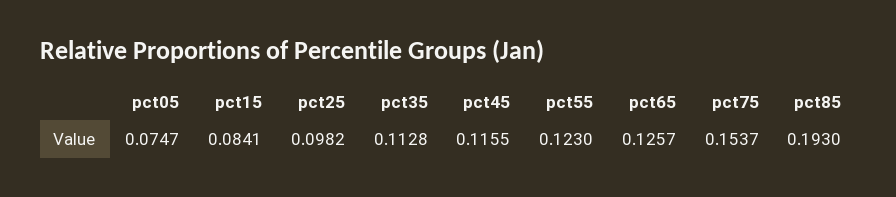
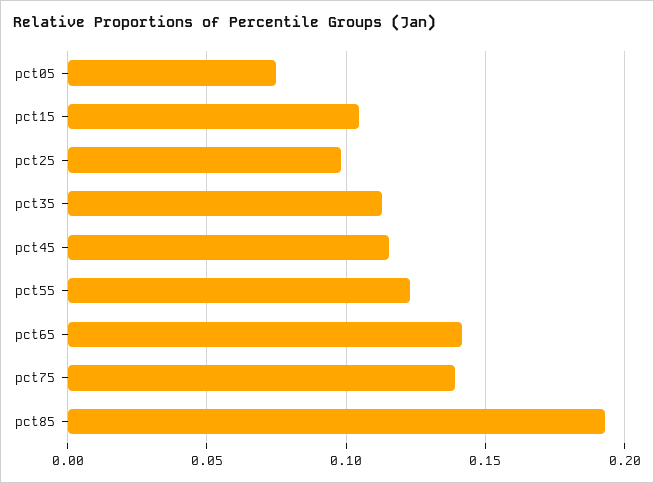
  {
    "pct05": 0.0747,
-   "pct15": 0.0841,
+   "pct15": 0.105,
    "pct25": 0.0982,
    "pct35": 0.1128,
    "pct45": 0.1155,
    "pct55": 0.123,
-   "pct65": 0.1257,
+   "pct65": 0.14,
-   "pct75": 0.1537,
+   "pct75": 0.14,
    "pct85": 0.193
  }

